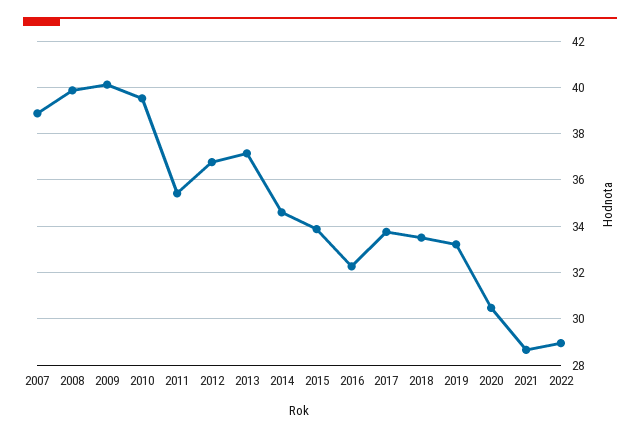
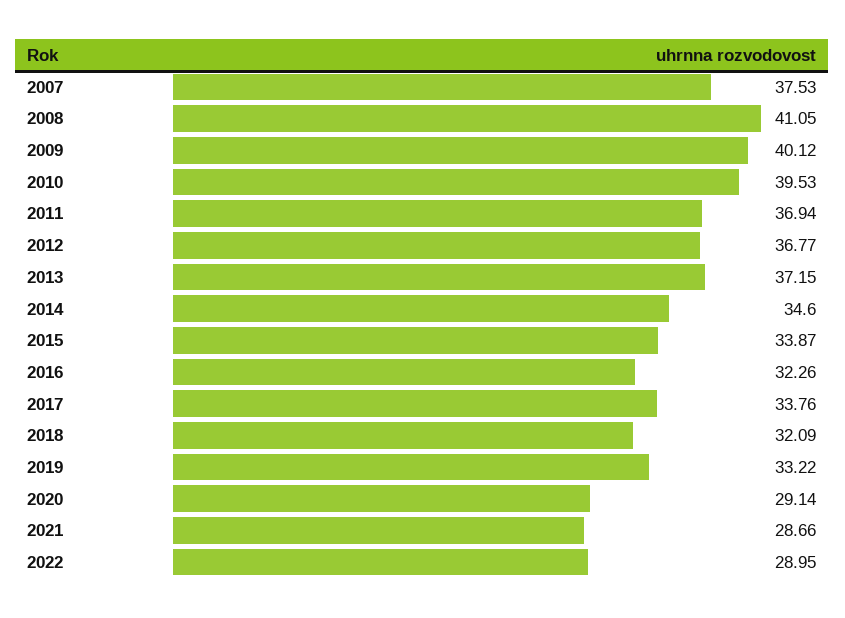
  {
-   "2007": 39,
+   "2007": 37.53,
-   "2008": 40,
+   "2008": 41.05,
    "2009": 40.12,
    "2010": 39.53,
-   "2011": 35.5,
+   "2011": 36.94,
    "2012": 36.77,
    "2013": 37.15,
    "2014": 34.6,
    "2015": 33.87,
    "2016": 32.26,
    "2017": 33.76,
-   "2018": 33.5,
+   "2018": 32.09,
    "2019": 33.22,
-   "2020": 30.5,
+   "2020": 29.14,
    "2021": 28.66,
    "2022": 28.95
  }

